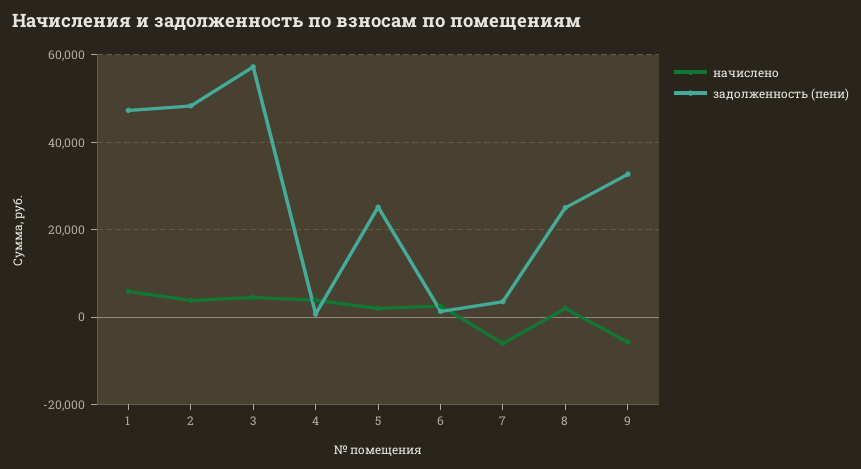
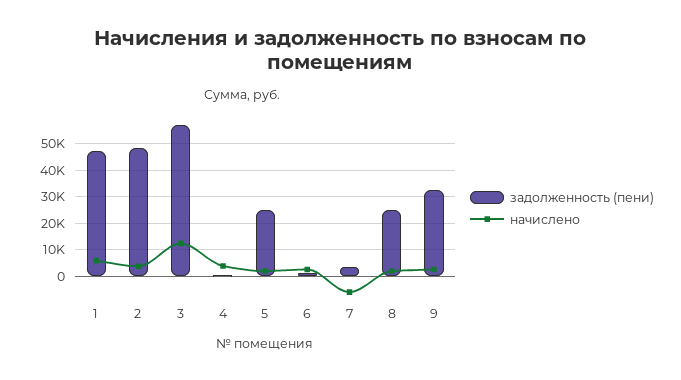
  {
    "начислено": {
      "1": 6000,
      "2": 4000,
-     "3": 4000,
+     "3": 12500,
      "4": 4000,
      "5": 2000,
      "6": 2000,
      "7": -6000,
      "8": 2000,
-     "9": -6000
+     "9": 2500
    },
    "задолженность (пени)": {
      "1": 48000,
      "2": 48000,
      "3": 58000,
      "4": 0,
      "5": 26000,
      "6": 2000,
      "7": 4000,
      "8": 26000,
      "9": 32000
    }
  }

